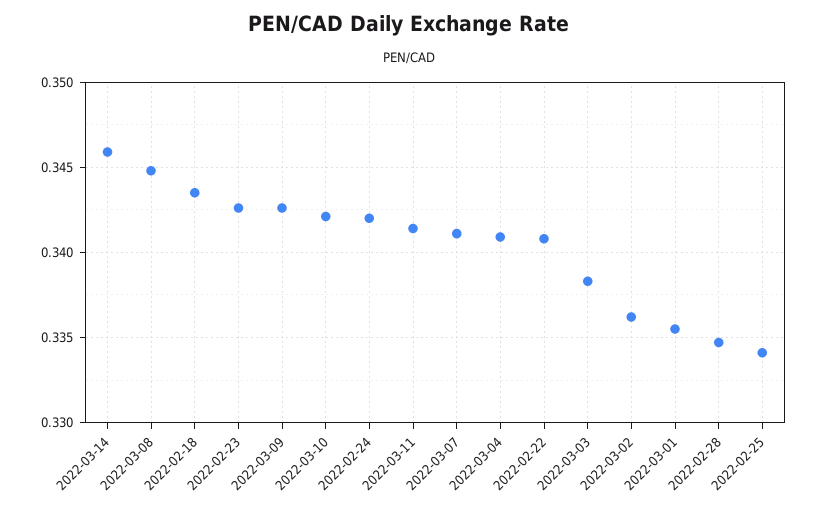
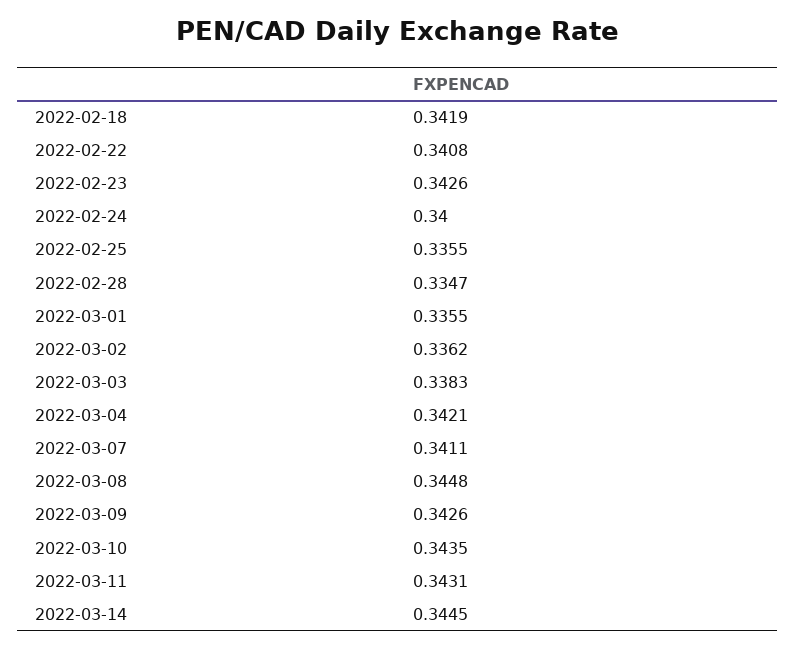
  {
-   "2022-03-14": 0.346,
+   "2022-03-14": 0.3445,
    "2022-03-08": 0.3448,
-   "2022-02-18": 0.3435,
+   "2022-02-18": 0.3419,
    "2022-02-23": 0.3426,
    "2022-03-09": 0.3426,
-   "2022-03-10": 0.342,
+   "2022-03-10": 0.3435,
-   "2022-02-24": 0.342,
+   "2022-02-24": 0.34,
-   "2022-03-11": 0.3415,
+   "2022-03-11": 0.3431,
    "2022-03-07": 0.3411,
-   "2022-03-04": 0.341,
+   "2022-03-04": 0.3421,
    "2022-02-22": 0.3408,
    "2022-03-03": 0.3383,
    "2022-03-02": 0.3362,
    "2022-03-01": 0.3355,
    "2022-02-28": 0.3347,
-   "2022-02-25": 0.334
+   "2022-02-25": 0.3355
  }

